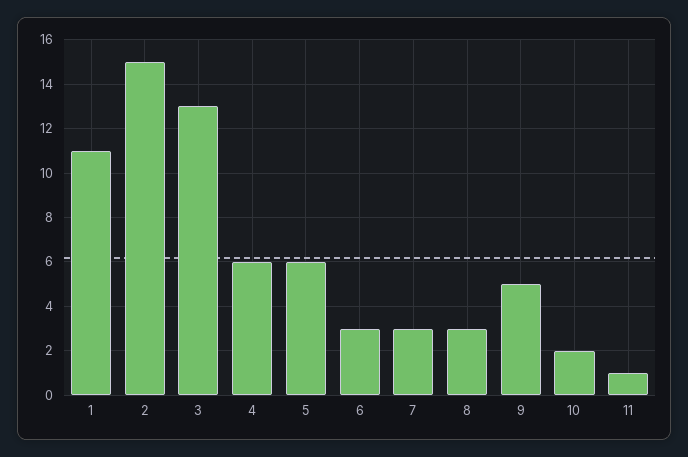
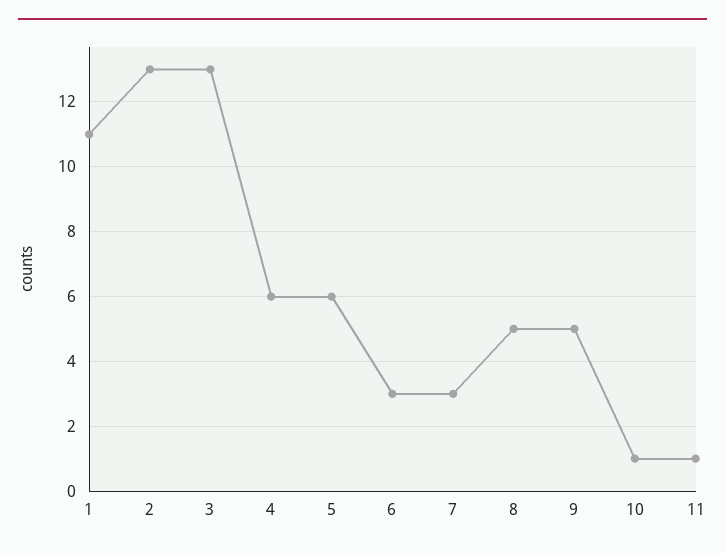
  {
    "1": 11,
-   "2": 15,
+   "2": 13,
    "3": 13,
    "4": 6,
    "5": 6,
    "6": 3,
    "7": 3,
-   "8": 3,
+   "8": 5,
    "9": 5,
-   "10": 2,
+   "10": 1,
    "11": 1
  }

